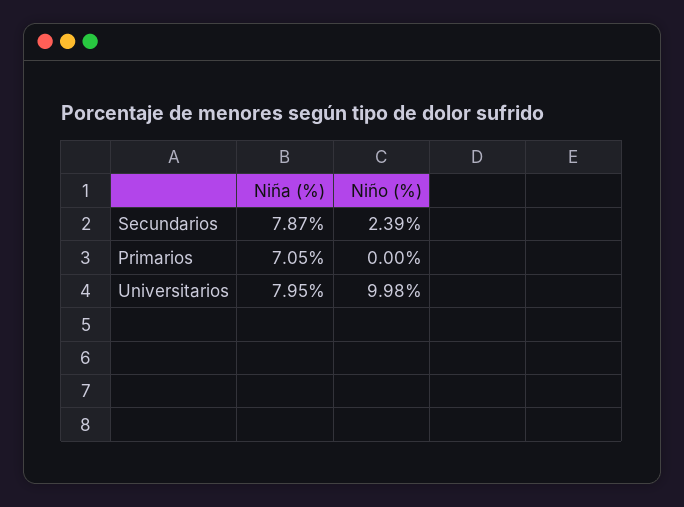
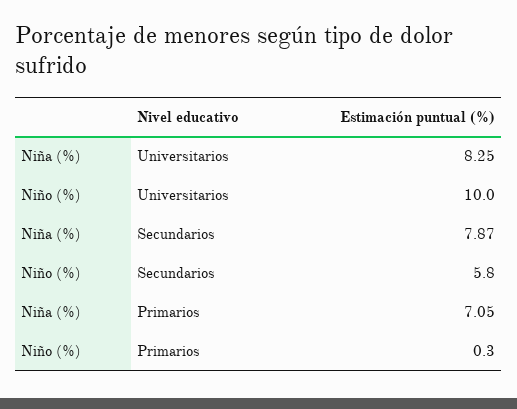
  {
    "Niña (%)": {
      "Secundarios": 7.87,
      "Primarios": 7.05,
-     "Universitarios": 7.95
+     "Universitarios": 8.25
    },
    "Niño (%)": {
-     "Secundarios": 2.39,
+     "Secundarios": 5.8,
-     "Primarios": 0,
+     "Primarios": 0.3,
      "Universitarios": 9.98
    }
  }

